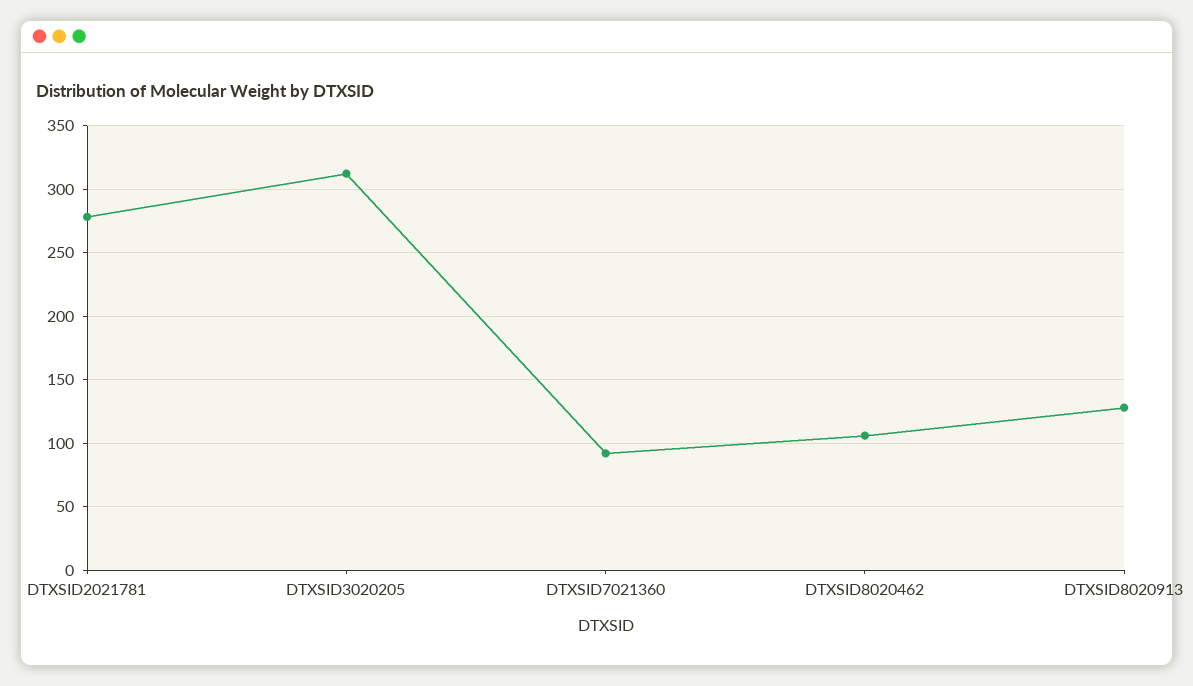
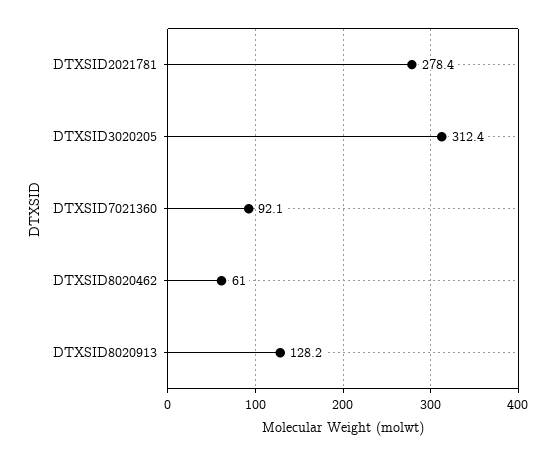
  {
    "DTXSID2021781": 278.4,
    "DTXSID3020205": 312.4,
    "DTXSID7021360": 92.1,
-   "DTXSID8020462": 105,
+   "DTXSID8020462": 61,
    "DTXSID8020913": 128.2
  }

